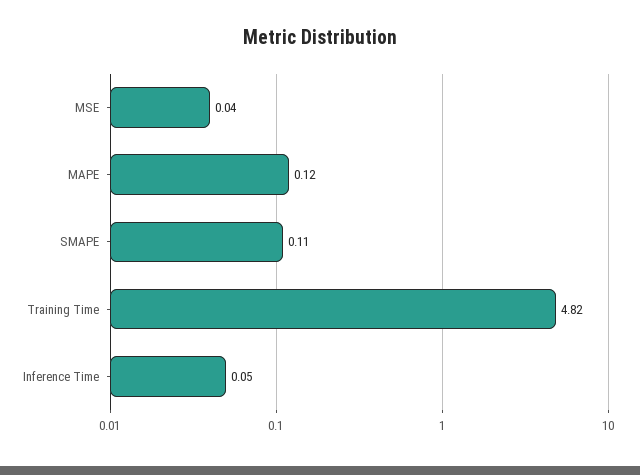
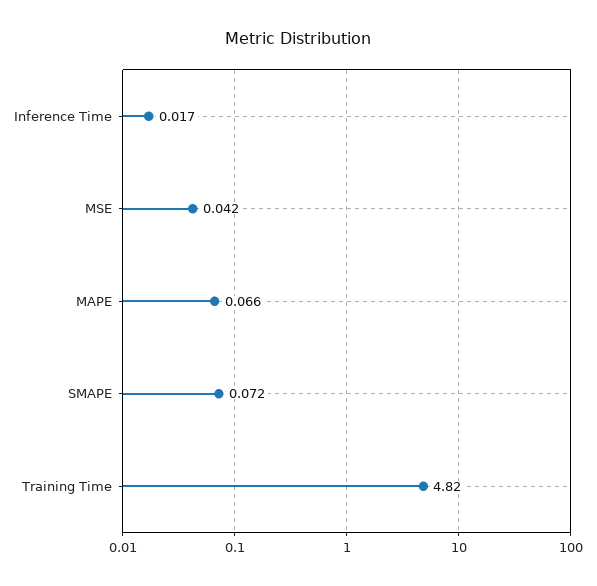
  {
    "MSE": 0.042,
-   "MAPE": 0.12,
+   "MAPE": 0.066,
-   "SMAPE": 0.11,
+   "SMAPE": 0.072,
    "Training Time": 4.82,
-   "Inference Time": 0.05
+   "Inference Time": 0.017
  }

